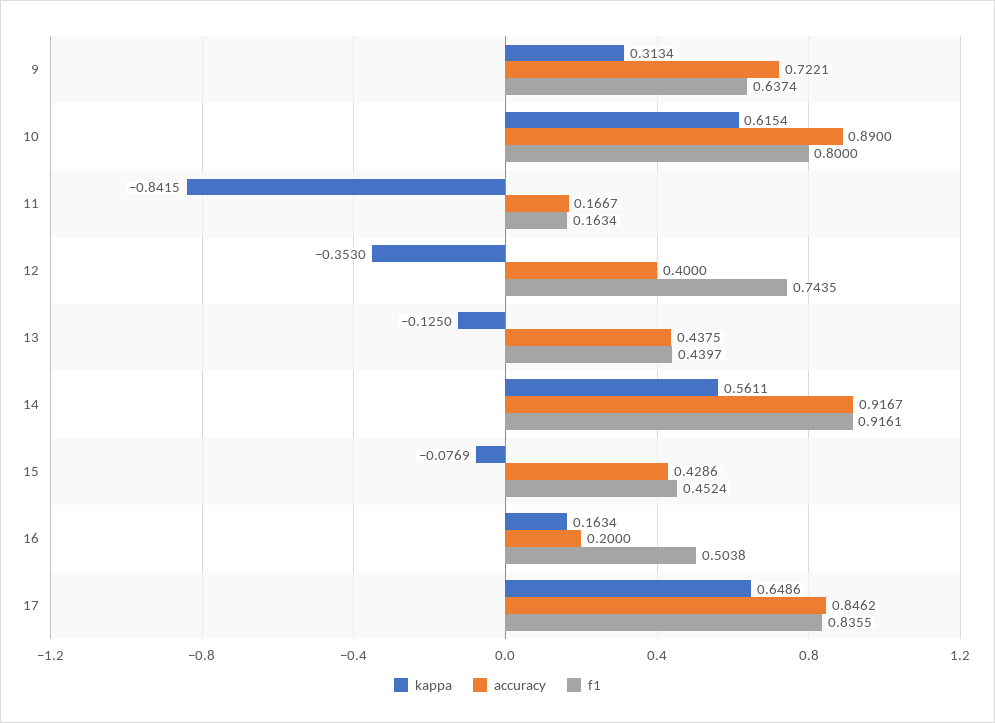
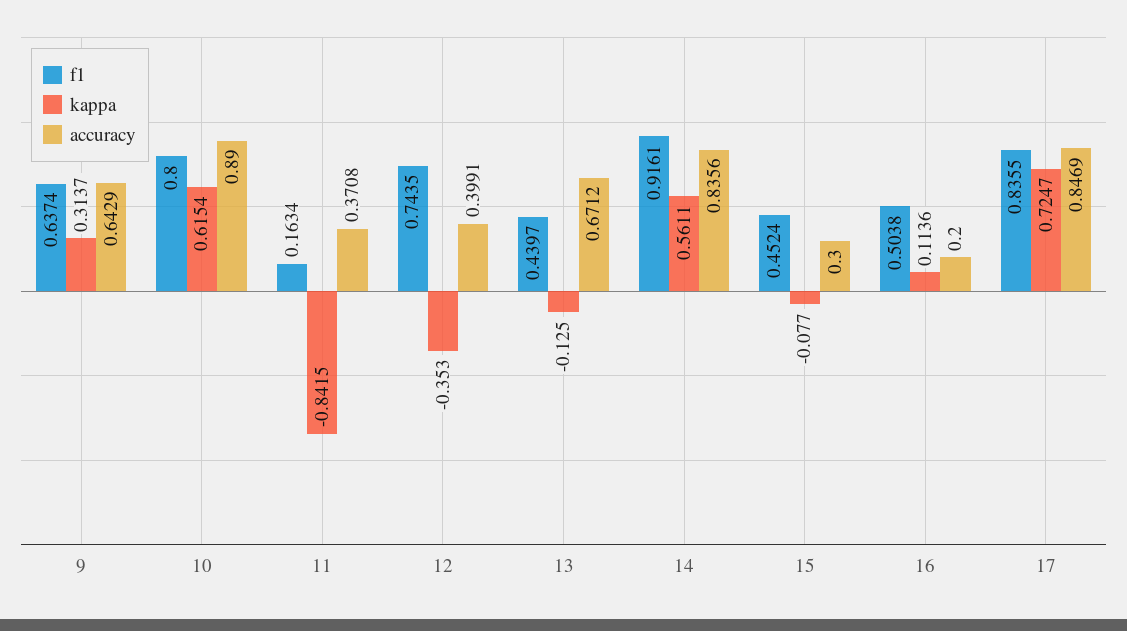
  {
    "kappa": {
-     "9": 0.3134,
+     "9": 0.3137,
      "10": 0.6154,
      "11": -0.8415,
      "12": -0.353,
      "13": -0.125,
      "14": 0.5611,
-     "15": -0.0769,
+     "15": -0.077,
-     "16": 0.1634,
+     "16": 0.1136,
-     "17": 0.6486
+     "17": 0.7247
    },
    "accuracy": {
-     "9": 0.7221,
+     "9": 0.6429,
      "10": 0.89,
-     "11": 0.1667,
+     "11": 0.3708,
-     "12": 0.4,
+     "12": 0.3991,
-     "13": 0.4375,
+     "13": 0.6712,
-     "14": 0.9167,
+     "14": 0.8356,
-     "15": 0.4286,
+     "15": 0.3,
      "16": 0.2,
-     "17": 0.8462
+     "17": 0.8469
    },
    "f1": {
      "9": 0.6374,
      "10": 0.8,
      "11": 0.1634,
      "12": 0.7435,
      "13": 0.4397,
      "14": 0.9161,
      "15": 0.4524,
      "16": 0.5038,
      "17": 0.8355
    }
  }

